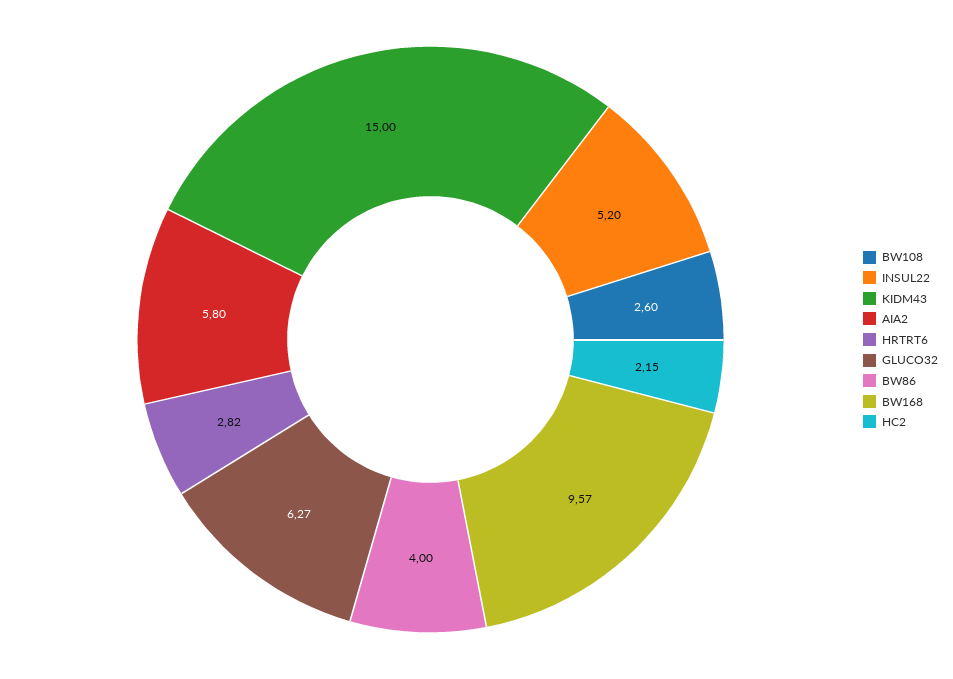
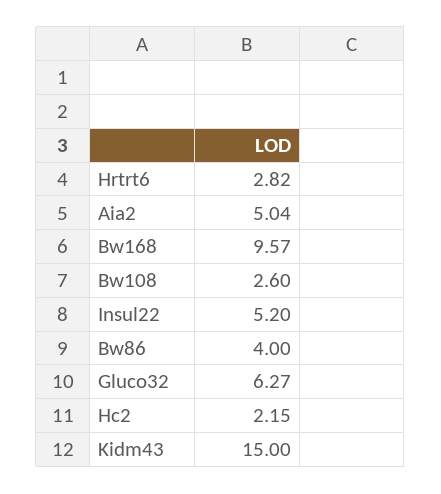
  {
    "BW108": 2.6,
    "INSUL22": 5.2,
    "KIDM43": 15,
-   "AIA2": 5.8,
+   "AIA2": 5.04,
    "HRTRT6": 2.82,
    "GLUCO32": 6.27,
    "BW86": 4,
    "BW168": 9.57,
    "HC2": 2.15
  }

